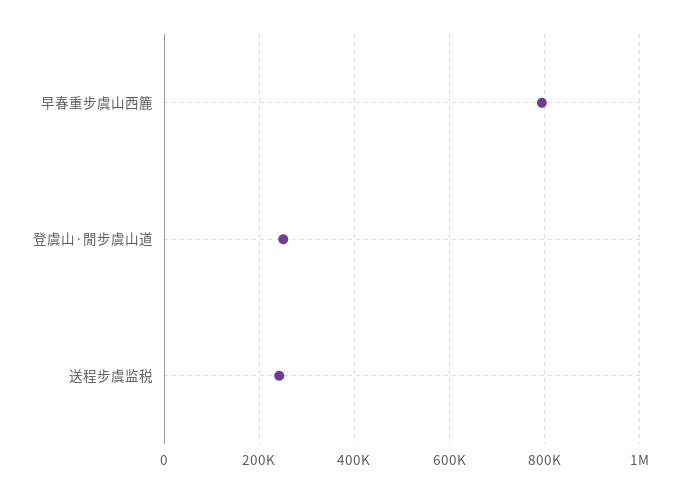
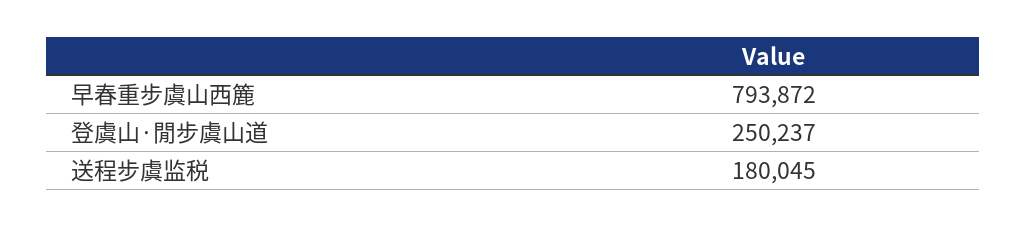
  {
    "早春重步虞山西簏": 793872,
    "登虞山·閒步虞山道": 250237,
-   "送程步虞监税": 240000
+   "送程步虞监税": 180045
  }

